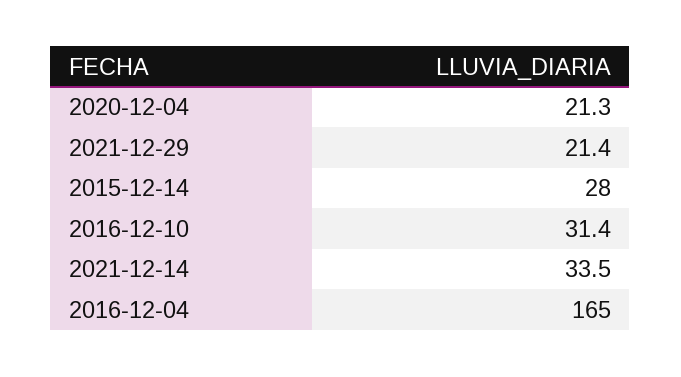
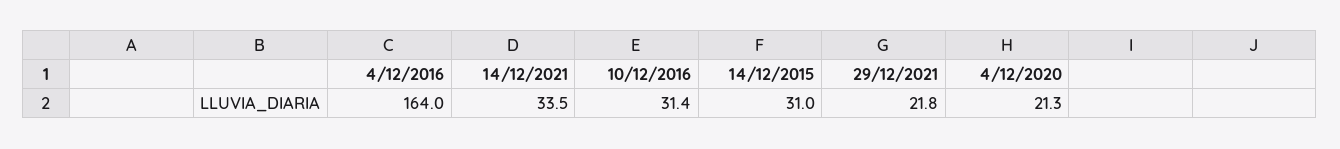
  {
    "2020-12-04": 21.3,
-   "2021-12-29": 21.4,
+   "2021-12-29": 21.8,
-   "2015-12-14": 28,
+   "2015-12-14": 31,
    "2016-12-10": 31.4,
    "2021-12-14": 33.5,
-   "2016-12-04": 165
+   "2016-12-04": 164
  }

